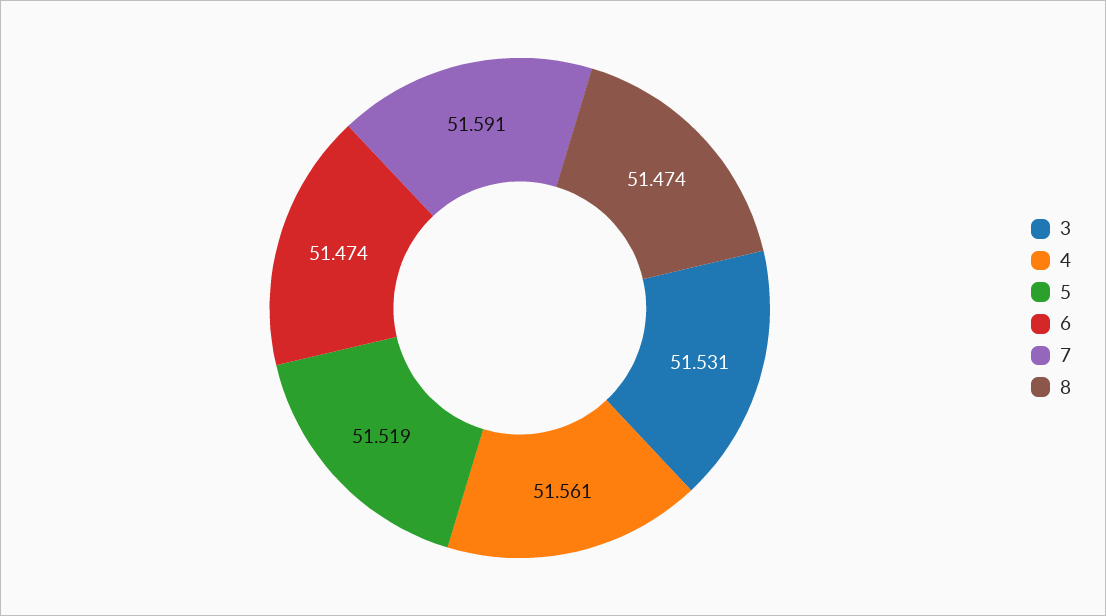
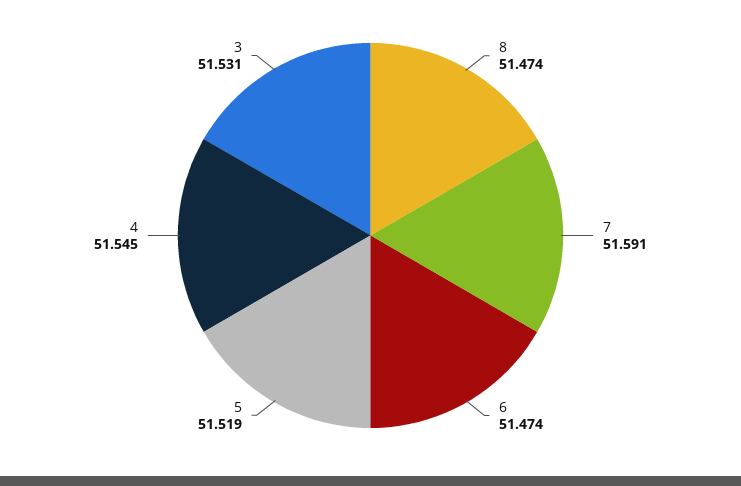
  {
    "3": 51.531,
-   "4": 51.561,
+   "4": 51.545,
    "5": 51.519,
    "6": 51.474,
    "7": 51.591,
    "8": 51.474
  }

